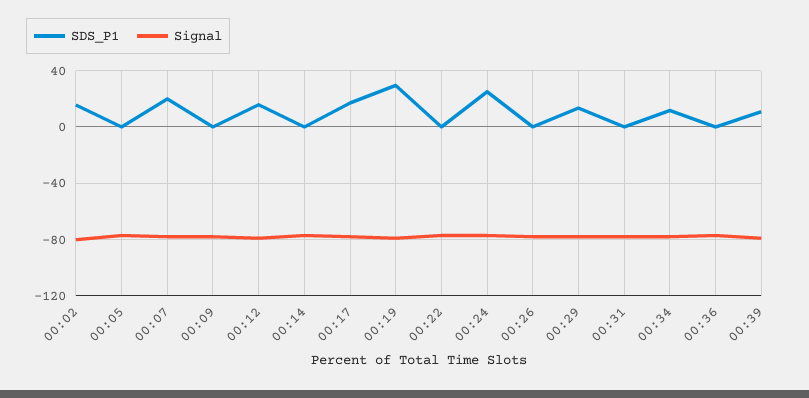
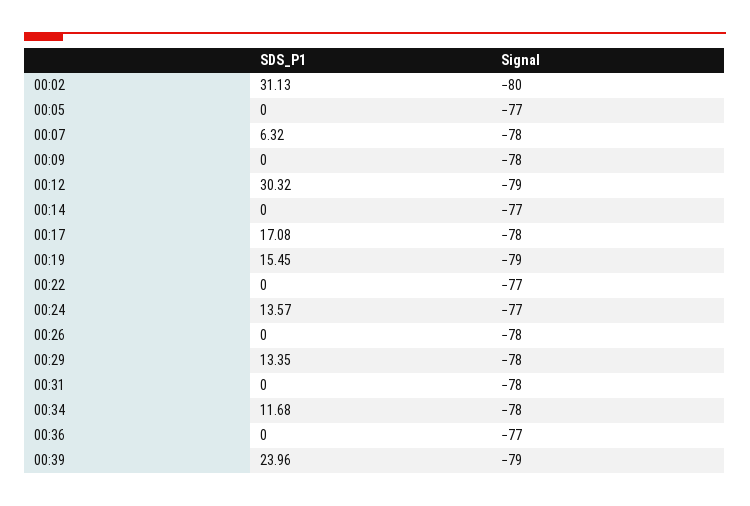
  {
    "SDS_P1": {
-     "00:02": 15,
+     "00:02": 31.13,
      "00:05": 0,
-     "00:07": 20,
+     "00:07": 6.32,
      "00:09": 0,
-     "00:12": 15,
+     "00:12": 30.32,
      "00:14": 0,
      "00:17": 17.08,
-     "00:19": 30,
+     "00:19": 15.45,
      "00:22": 0,
-     "00:24": 25,
+     "00:24": 13.57,
      "00:26": 0,
      "00:29": 13.35,
      "00:31": 0,
      "00:34": 11.68,
      "00:36": 0,
-     "00:39": 10
+     "00:39": 23.96
    },
    "Signal": {
      "00:02": -80,
      "00:05": -77,
      "00:07": -78,
      "00:09": -78,
      "00:12": -79,
      "00:14": -77,
      "00:17": -78,
      "00:19": -79,
      "00:22": -77,
      "00:24": -77,
      "00:26": -78,
      "00:29": -78,
      "00:31": -78,
      "00:34": -78,
      "00:36": -77,
      "00:39": -79
    }
  }

